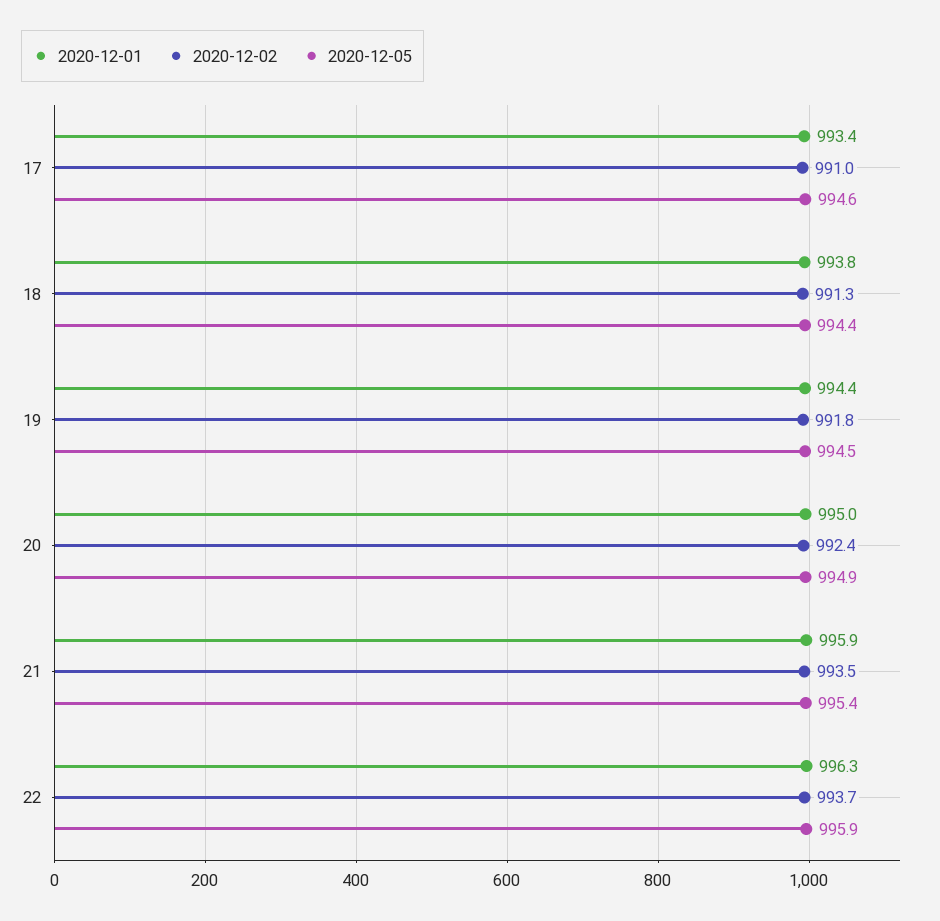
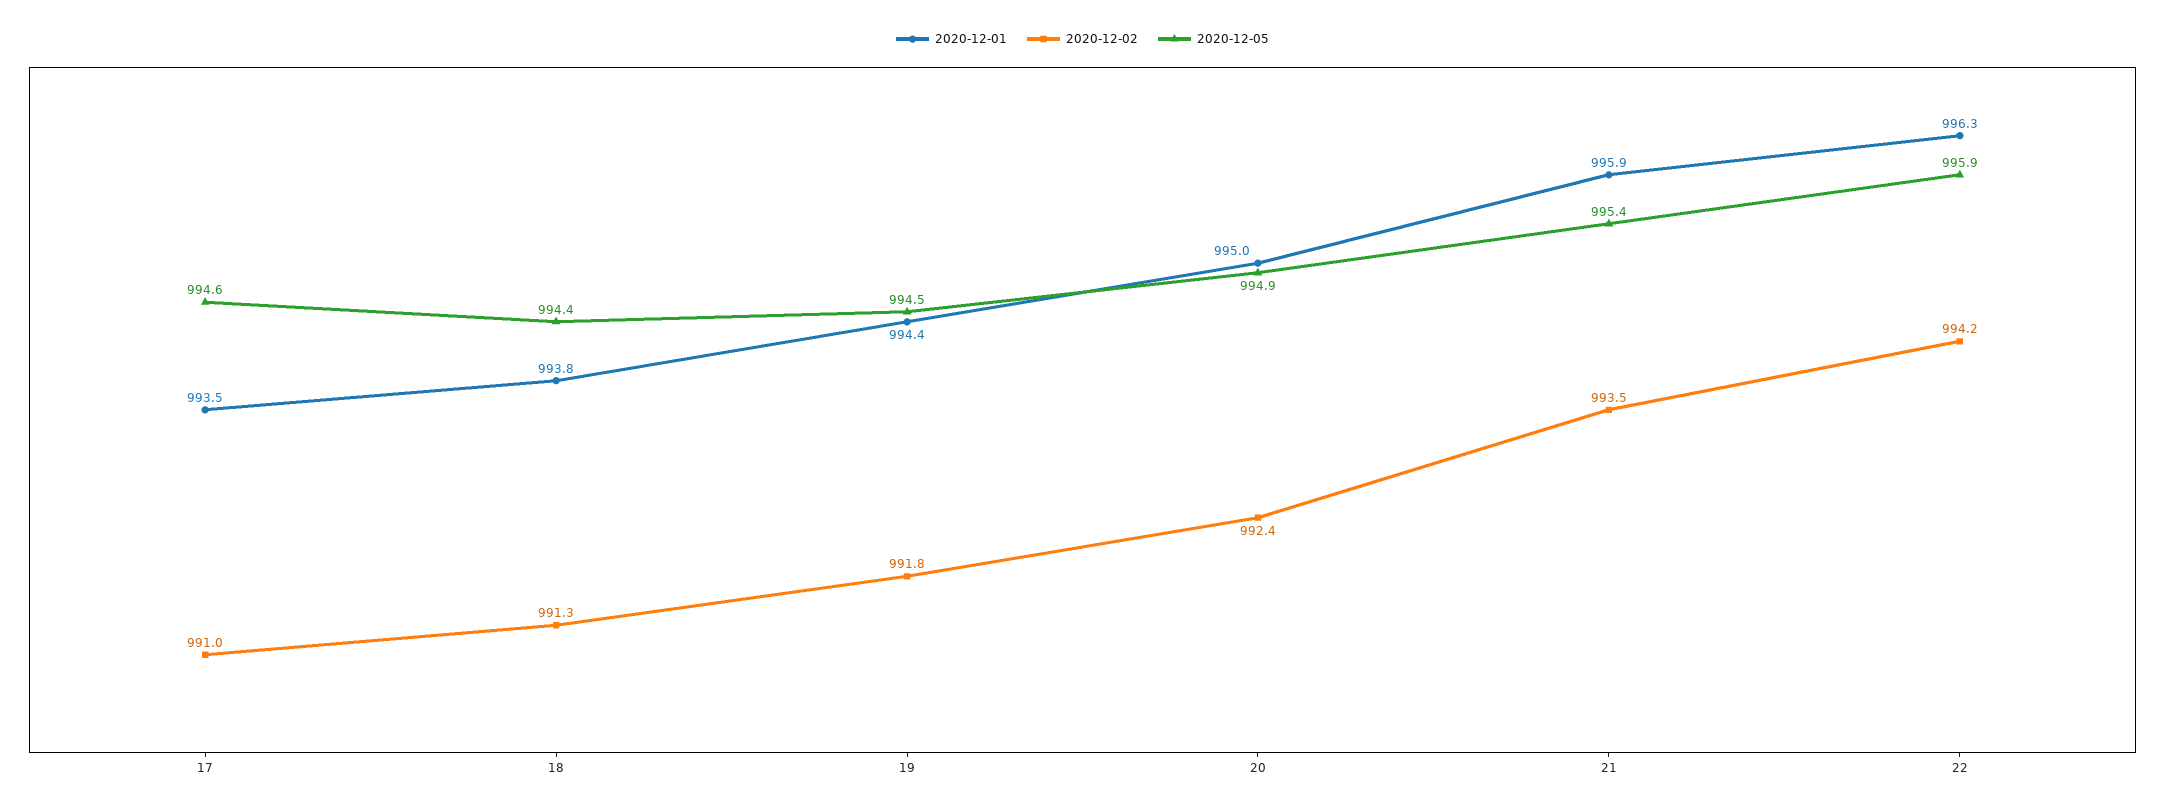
  {
    "2020-12-01": {
-     "17": 993.4,
+     "17": 993.5,
      "18": 993.8,
      "19": 994.4,
      "20": 995,
      "21": 995.9,
      "22": 996.3
    },
    "2020-12-02": {
      "17": 991,
      "18": 991.3,
      "19": 991.8,
      "20": 992.4,
      "21": 993.5,
-     "22": 993.7
+     "22": 994.2
    },
    "2020-12-05": {
      "17": 994.6,
      "18": 994.4,
      "19": 994.5,
      "20": 994.9,
      "21": 995.4,
      "22": 995.9
    }
  }

